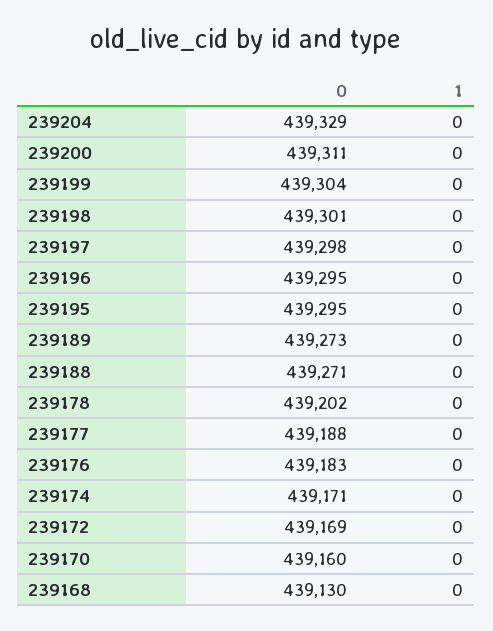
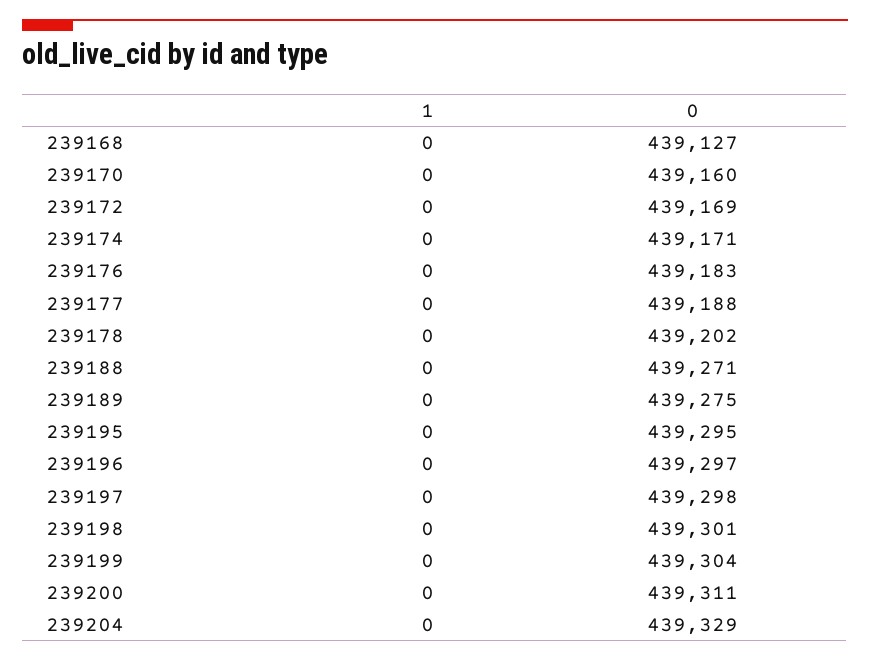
  {
    "0": {
      "239204": 439329,
      "239200": 439311,
      "239199": 439304,
      "239198": 439301,
      "239197": 439298,
-     "239196": 439295,
+     "239196": 439297,
      "239195": 439295,
-     "239189": 439273,
+     "239189": 439275,
      "239188": 439271,
      "239178": 439202,
      "239177": 439188,
      "239176": 439183,
      "239174": 439171,
      "239172": 439169,
      "239170": 439160,
-     "239168": 439130
+     "239168": 439127
    },
    "1": {
      "239204": 0,
      "239200": 0,
      "239199": 0,
      "239198": 0,
      "239197": 0,
      "239196": 0,
      "239195": 0,
      "239189": 0,
      "239188": 0,
      "239178": 0,
      "239177": 0,
      "239176": 0,
      "239174": 0,
      "239172": 0,
      "239170": 0,
      "239168": 0
    }
  }

